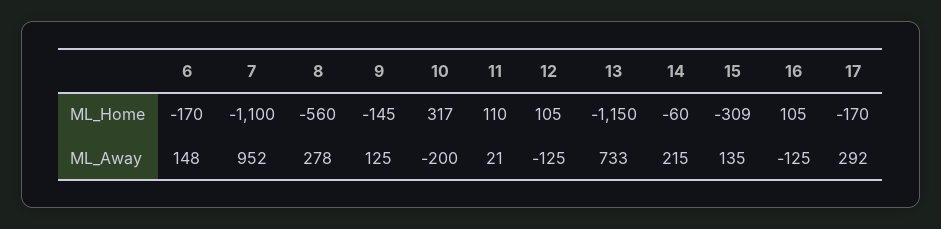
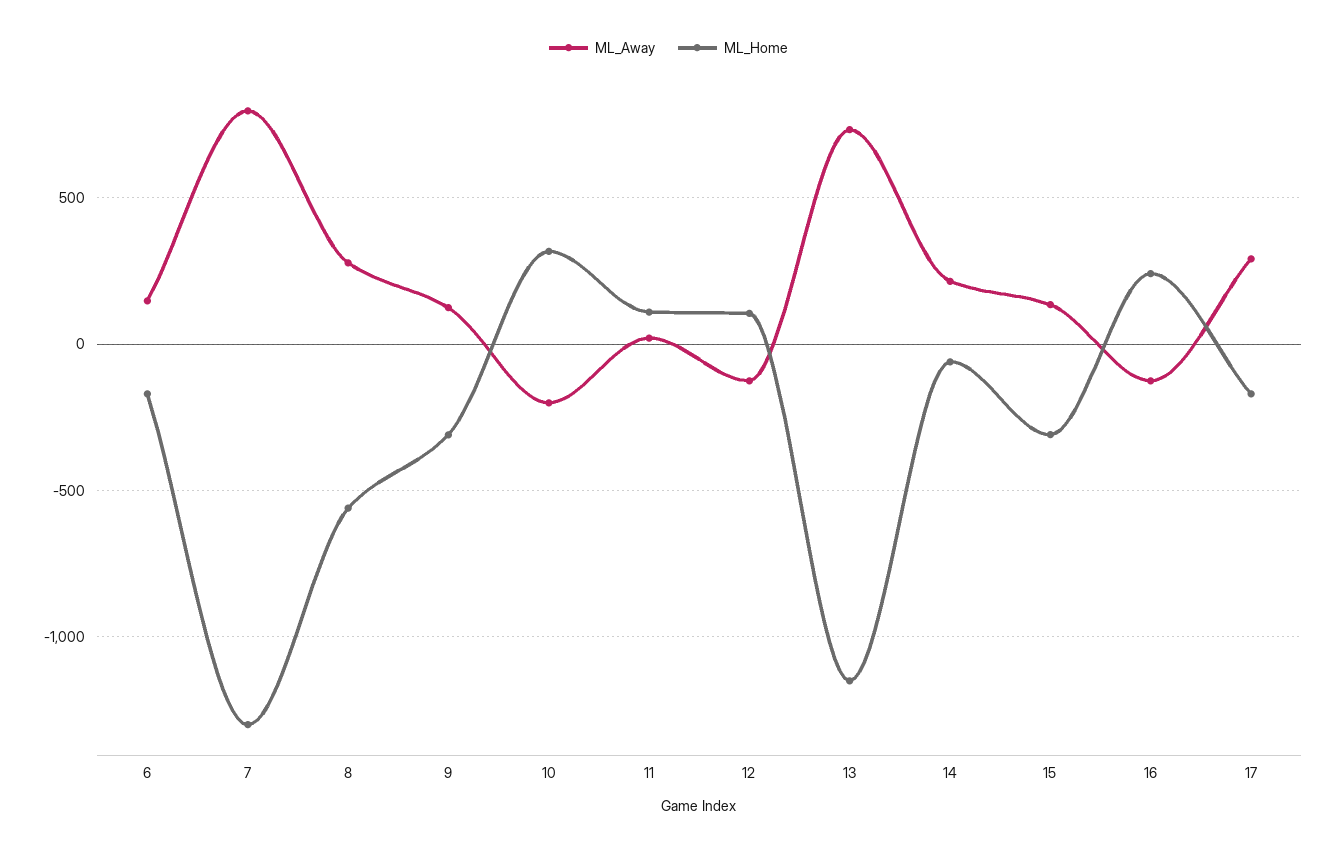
  {
    "ML_Home": {
      "6": -170,
-     "7": -1100,
+     "7": -1300,
      "8": -560,
-     "9": -145,
+     "9": -300,
      "10": 317,
      "11": 110,
      "12": 105,
      "13": -1150,
      "14": -60,
      "15": -309,
-     "16": 105,
+     "16": 250,
      "17": -170
    },
    "ML_Away": {
      "6": 148,
-     "7": 952,
+     "7": 800,
      "8": 278,
      "9": 125,
      "10": -200,
      "11": 21,
      "12": -125,
      "13": 733,
      "14": 215,
      "15": 135,
      "16": -125,
      "17": 292
    }
  }

